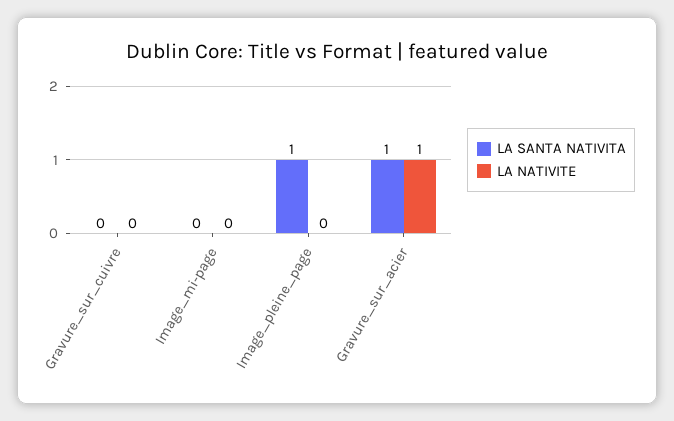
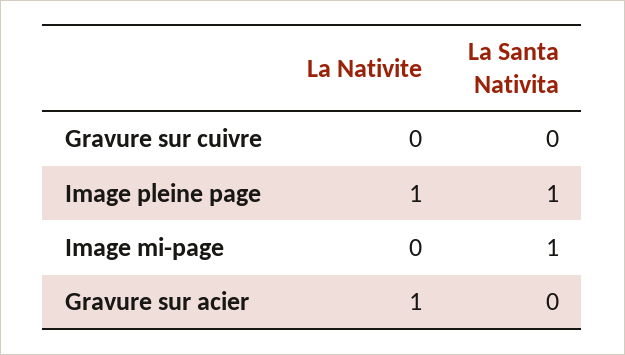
  {
    "LA SANTA NATIVITA": {
      "Gravure_sur_cuivre": 0,
-     "Image_mi-page": 0,
+     "Image_mi-page": 1,
      "Image_pleine_page": 1,
-     "Gravure_sur_acier": 1
+     "Gravure_sur_acier": 0
    },
    "LA NATIVITE": {
      "Gravure_sur_cuivre": 0,
      "Image_mi-page": 0,
-     "Image_pleine_page": 0,
+     "Image_pleine_page": 1,
      "Gravure_sur_acier": 1
    }
  }

